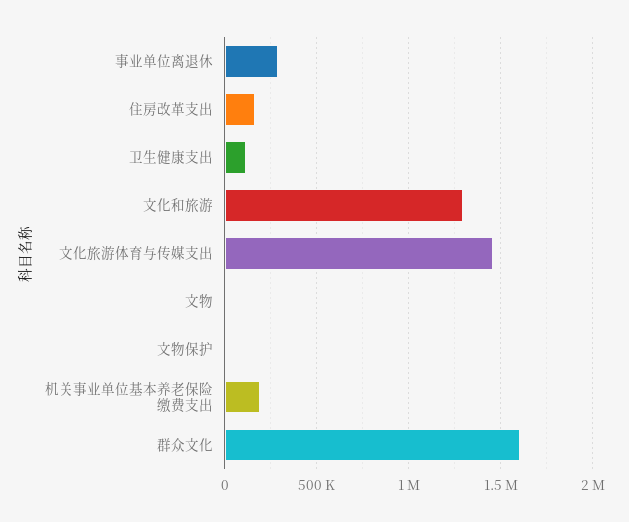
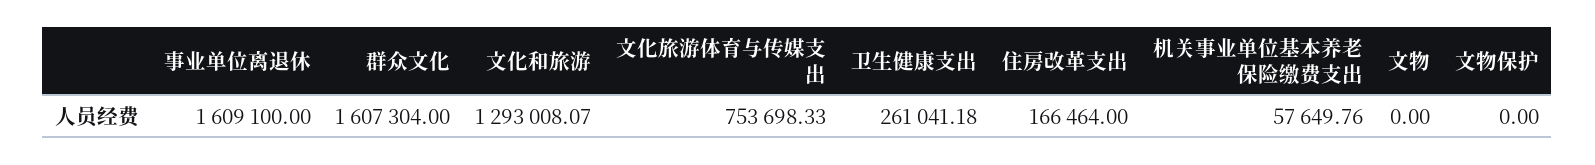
  {
-   "事业单位离退休": 300000,
+   "事业单位离退休": 1609100,
    "住房改革支出": 166464,
-   "卫生健康支出": 100000,
+   "卫生健康支出": 261041.18,
    "文化和旅游": 1293008.07,
-   "文化旅游体育与传媒支出": 1450000,
+   "文化旅游体育与传媒支出": 753698.33,
    "文物": 0,
    "文物保护": 0,
-   "机关事业单位基本养老保险缴费支出": 200000,
+   "机关事业单位基本养老保险缴费支出": 57649.76,
    "群众文化": 1607304
  }

